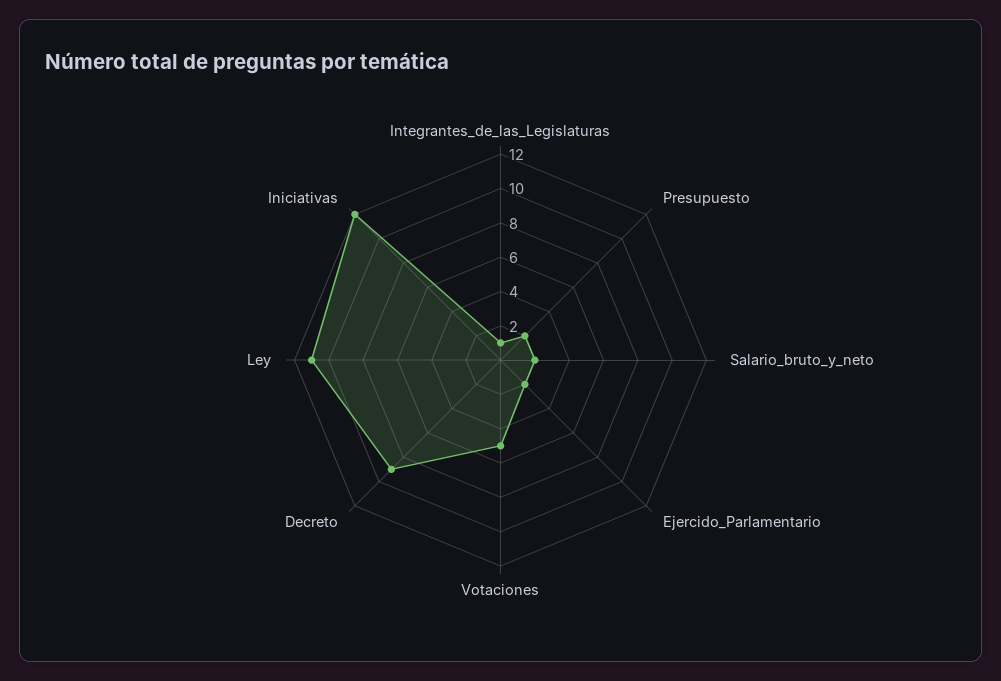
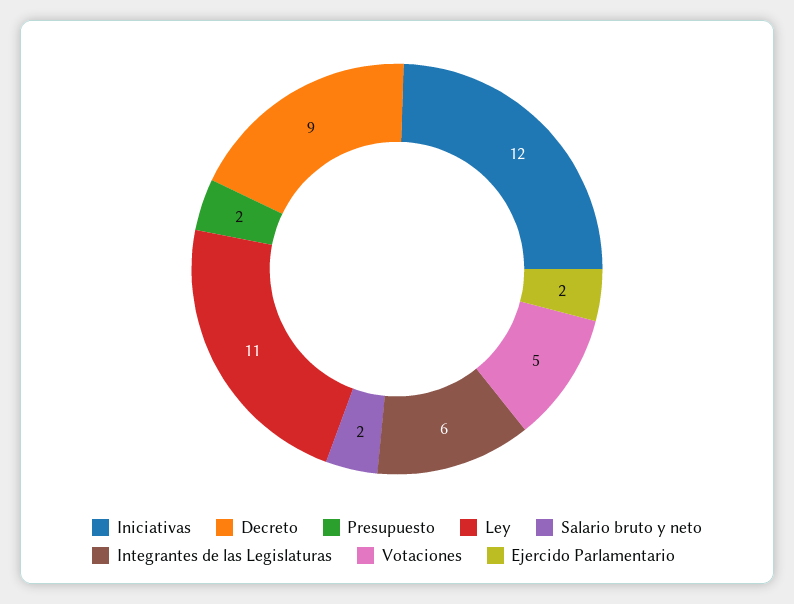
  {
-   "Integrantes_de_las_Legislaturas": 1,
+   "Integrantes_de_las_Legislaturas": 6,
    "Presupuesto": 2,
    "Salario_bruto_y_neto": 2,
    "Ejercido_Parlamentario": 2,
    "Votaciones": 5,
    "Decreto": 9,
    "Ley": 11,
    "Iniciativas": 12
  }

